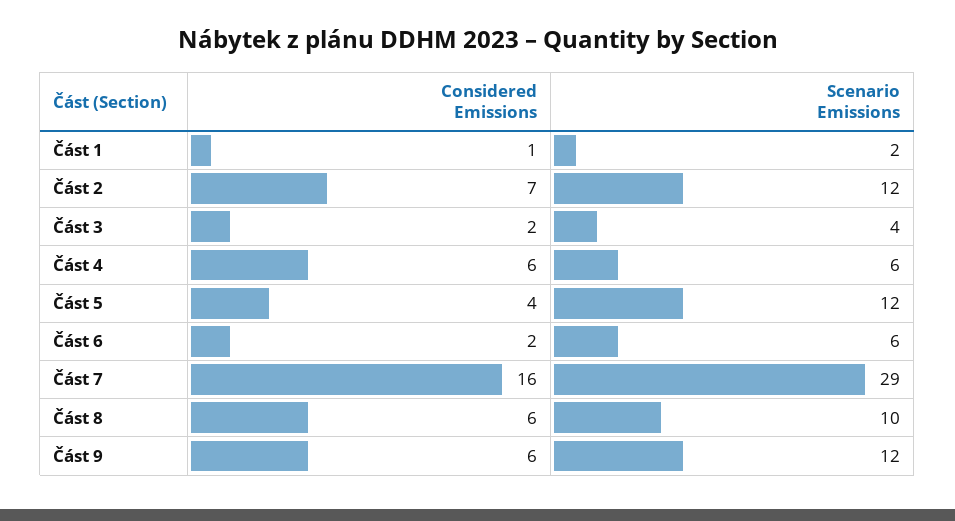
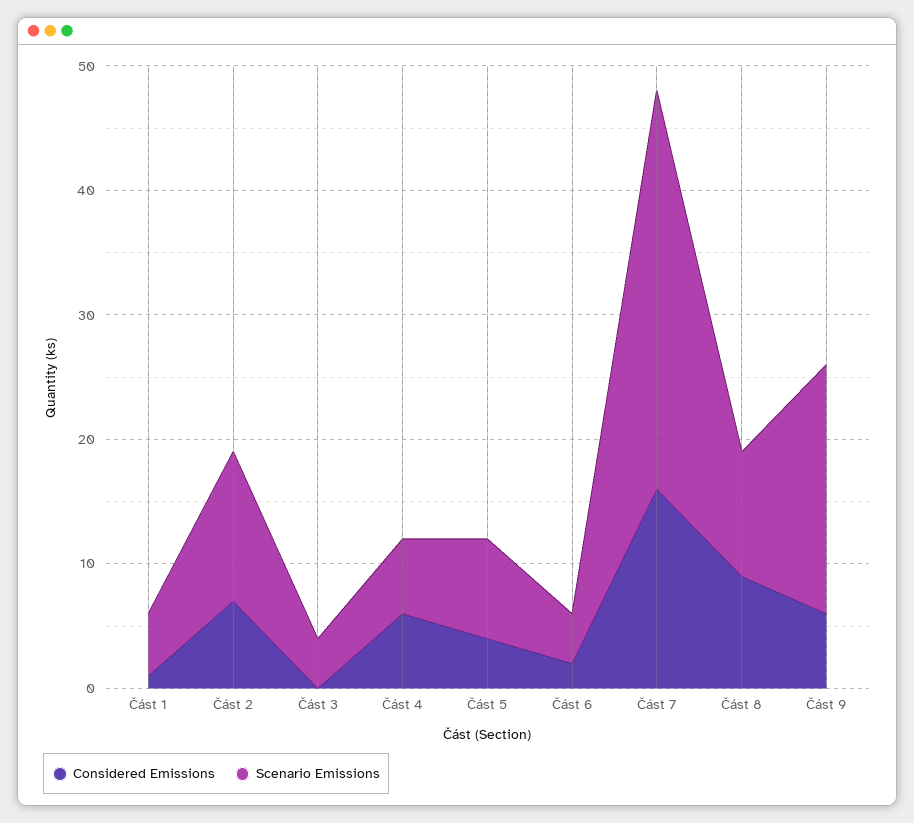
  {
    "Considered Emissions": {
      "Část 1": 1,
      "Část 2": 7,
-     "Část 3": 2,
+     "Část 3": 0,
      "Část 4": 6,
      "Část 5": 4,
      "Část 6": 2,
      "Část 7": 16,
-     "Část 8": 6,
+     "Část 8": 9,
      "Část 9": 6
    },
    "Scenario Emissions": {
-     "Část 1": 2,
+     "Část 1": 5,
      "Část 2": 12,
      "Část 3": 4,
      "Část 4": 6,
-     "Část 5": 12,
+     "Část 5": 8,
-     "Část 6": 6,
+     "Část 6": 4,
-     "Část 7": 29,
+     "Část 7": 32,
      "Část 8": 10,
-     "Část 9": 12
+     "Část 9": 20
    }
  }

